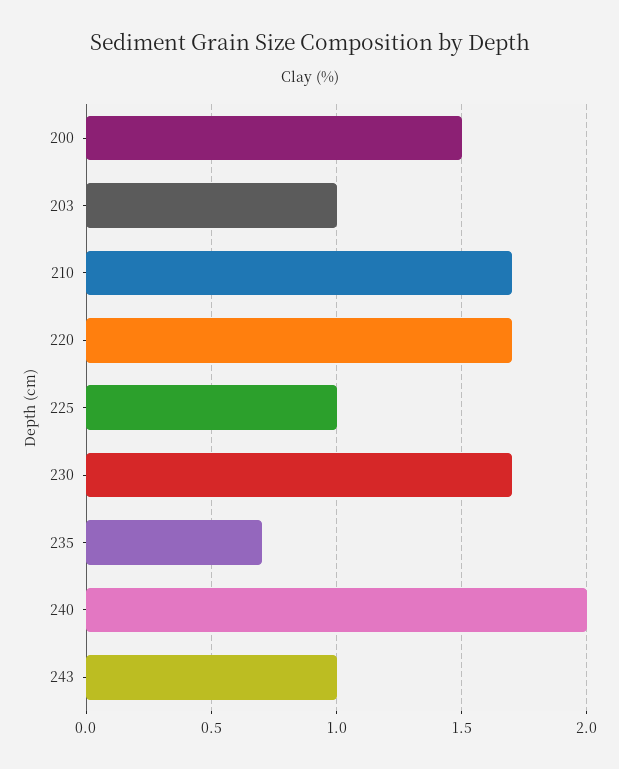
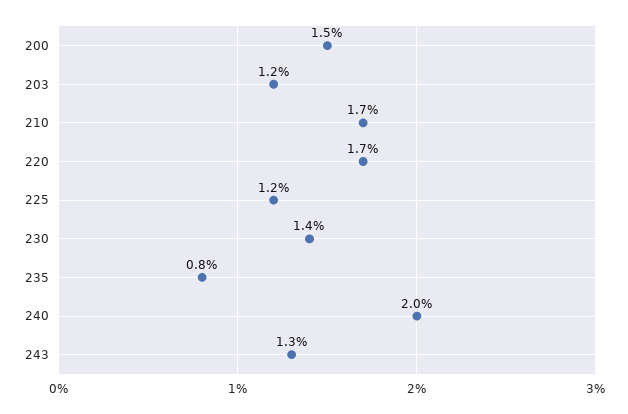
  {
    "200": 1.5,
-   "203": 1,
+   "203": 1.2,
    "210": 1.7,
    "220": 1.7,
-   "225": 1,
+   "225": 1.2,
-   "230": 1.7,
+   "230": 1.4,
-   "235": 0.7,
+   "235": 0.8,
    "240": 2,
-   "243": 1
+   "243": 1.3
  }

